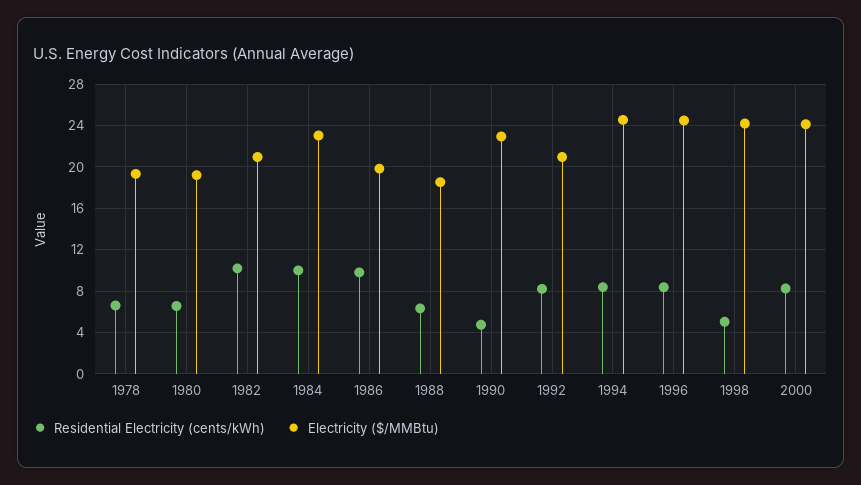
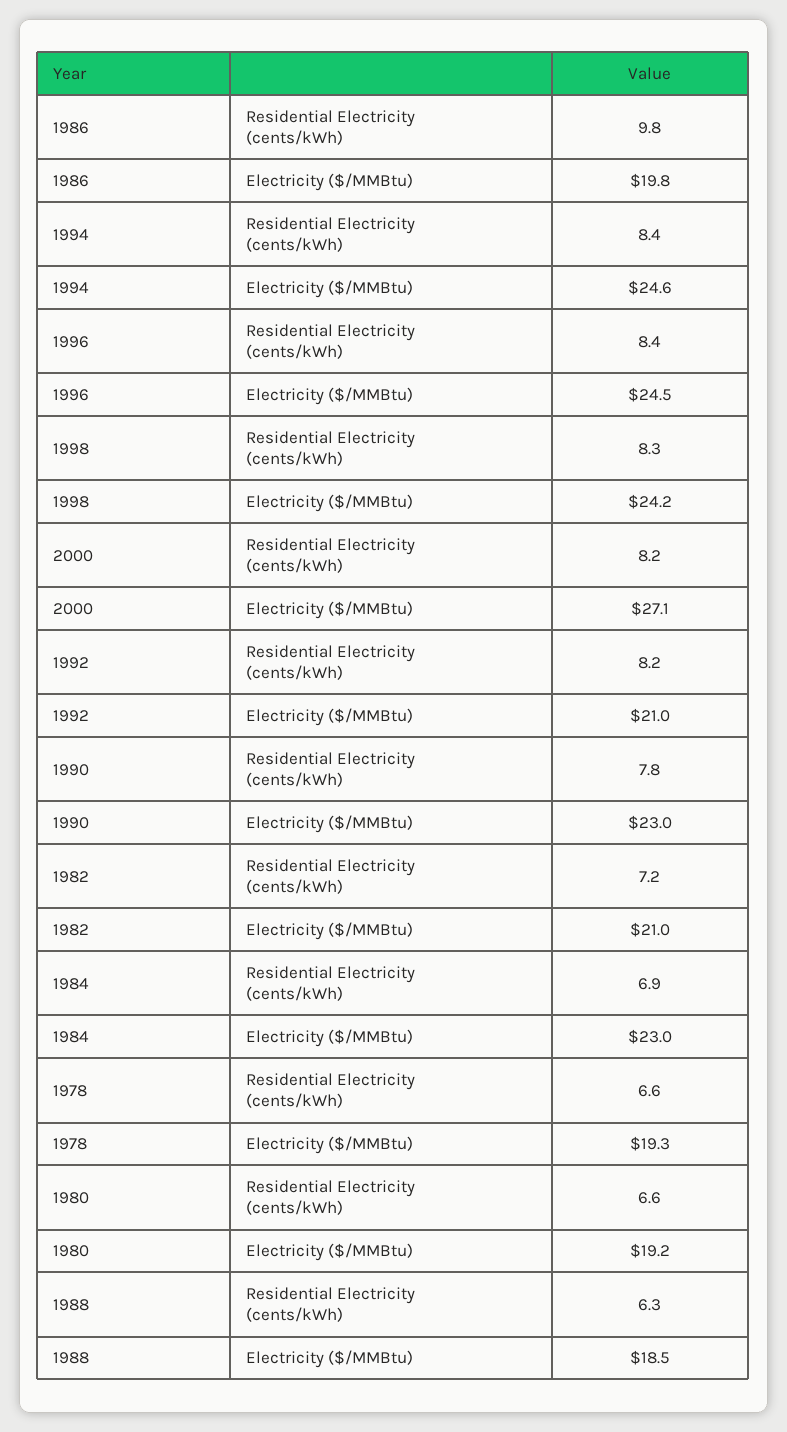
  {
    "Residential Electricity (cents/kWh)": {
      "1978": 6.6,
      "1980": 6.6,
-     "1982": 10,
+     "1982": 7.2,
-     "1984": 10,
+     "1984": 6.9,
      "1986": 9.8,
      "1988": 6.3,
-     "1990": 5,
+     "1990": 7.8,
      "1992": 8.2,
      "1994": 8.4,
      "1996": 8.4,
-     "1998": 5,
+     "1998": 8.3,
      "2000": 8.2
    },
    "Electricity ($/MMBtu)": {
      "1978": 19.3,
      "1980": 19.2,
      "1982": 21,
      "1984": 23,
      "1986": 19.8,
      "1988": 18.5,
      "1990": 23,
      "1992": 21,
      "1994": 24.6,
      "1996": 24.5,
      "1998": 24.2,
-     "2000": 24
+     "2000": 27.1
    }
  }

